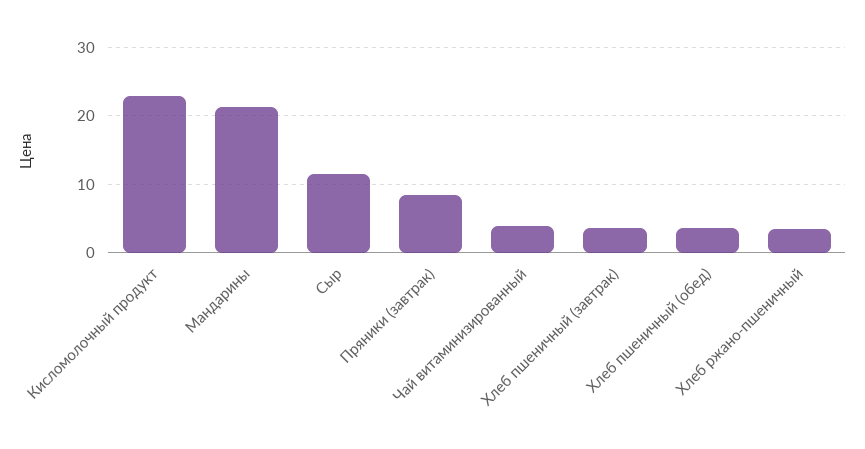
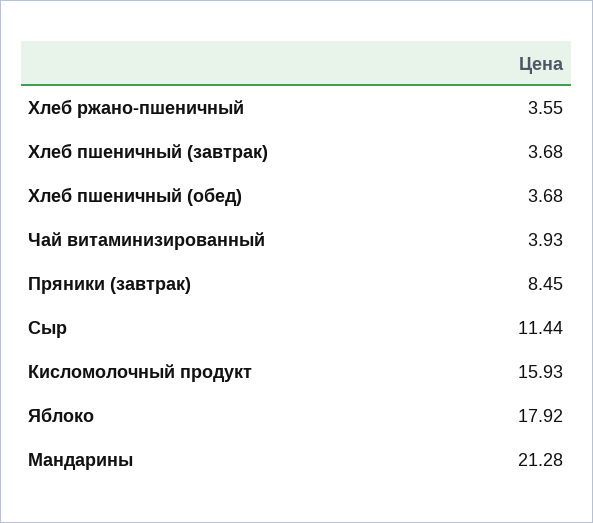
  {
-   "Кисломолочный продукт": 23,
+   "Кисломолочный продукт": 15.93,
    "Мандарины": 21.28,
    "Сыр": 11.44,
    "Пряники (завтрак)": 8.45,
    "Чай витаминизированный": 3.93,
    "Хлеб пшеничный (завтрак)": 3.68,
    "Хлеб пшеничный (обед)": 3.68,
-   "Хлеб ржано-пшеничный": 3.55
+   "Хлеб ржано-пшеничный": 3.55,
+   "Яблоко": 17.92
  }

